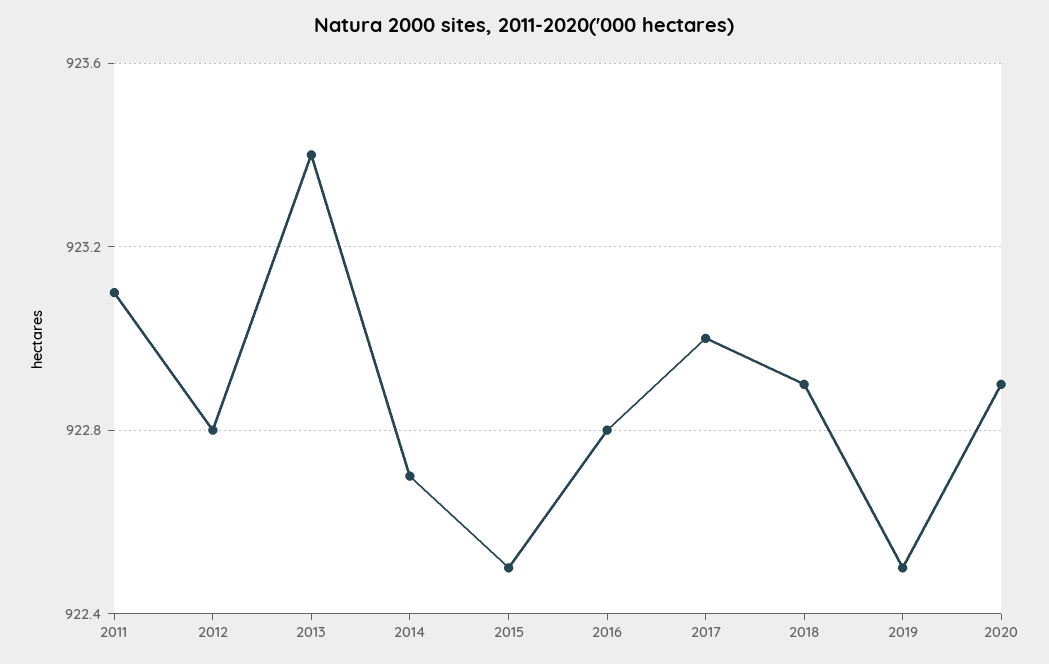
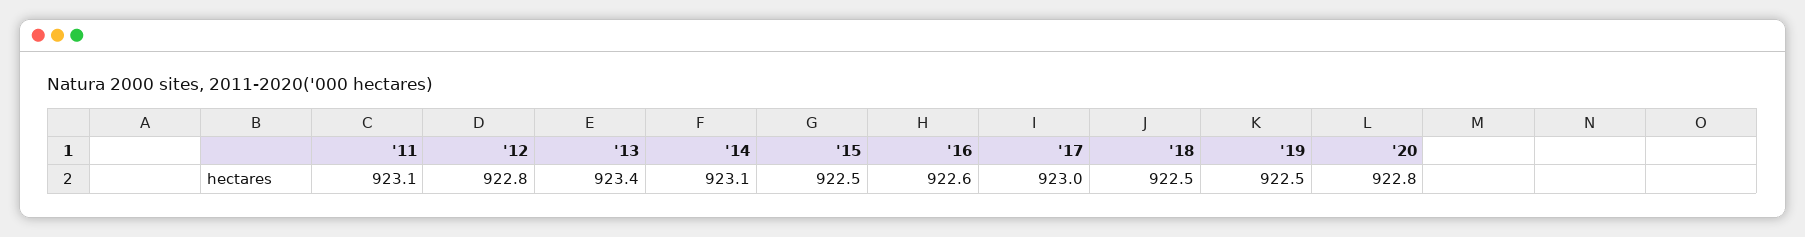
  {
    "2011": 923.1,
    "2012": 922.8,
    "2013": 923.4,
-   "2014": 922.7,
+   "2014": 923.1,
    "2015": 922.5,
-   "2016": 922.8,
+   "2016": 922.6,
    "2017": 923,
-   "2018": 922.9,
+   "2018": 922.5,
    "2019": 922.5,
-   "2020": 922.9
+   "2020": 922.8
  }

